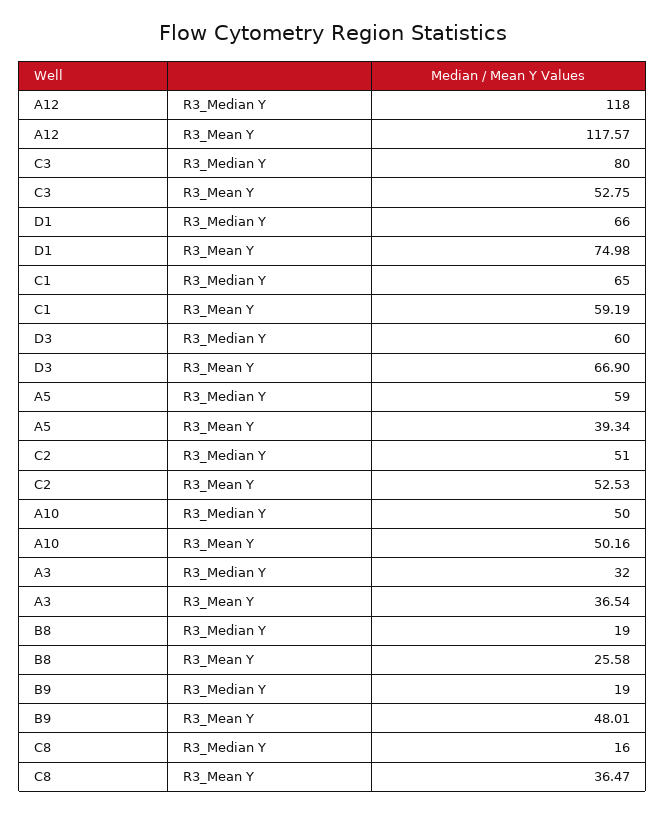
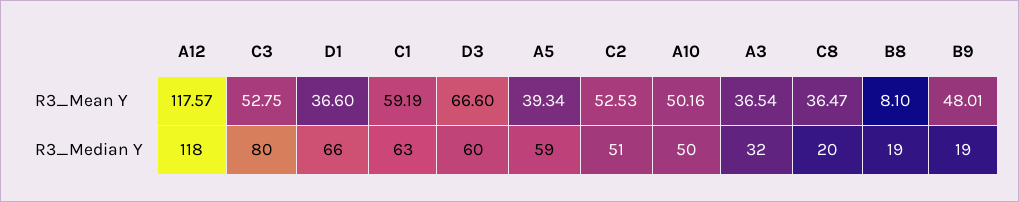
  {
    "A12": {
      "R3_Median Y": 118,
      "R3_Mean Y": 117.57
    },
    "C3": {
      "R3_Median Y": 80,
      "R3_Mean Y": 52.75
    },
    "D1": {
      "R3_Median Y": 66,
-     "R3_Mean Y": 74.98
+     "R3_Mean Y": 36.6
    },
    "C1": {
-     "R3_Median Y": 65,
+     "R3_Median Y": 63,
      "R3_Mean Y": 59.19
    },
    "D3": {
      "R3_Median Y": 60,
-     "R3_Mean Y": 66.9
+     "R3_Mean Y": 66.6
    },
    "A5": {
      "R3_Median Y": 59,
      "R3_Mean Y": 39.34
    },
    "C2": {
      "R3_Median Y": 51,
      "R3_Mean Y": 52.53
    },
    "A10": {
      "R3_Median Y": 50,
      "R3_Mean Y": 50.16
    },
    "A3": {
      "R3_Median Y": 32,
      "R3_Mean Y": 36.54
    },
    "B8": {
      "R3_Median Y": 19,
-     "R3_Mean Y": 25.58
+     "R3_Mean Y": 8.1
    },
    "B9": {
      "R3_Median Y": 19,
      "R3_Mean Y": 48.01
    },
    "C8": {
-     "R3_Median Y": 16,
+     "R3_Median Y": 20,
      "R3_Mean Y": 36.47
    }
  }

